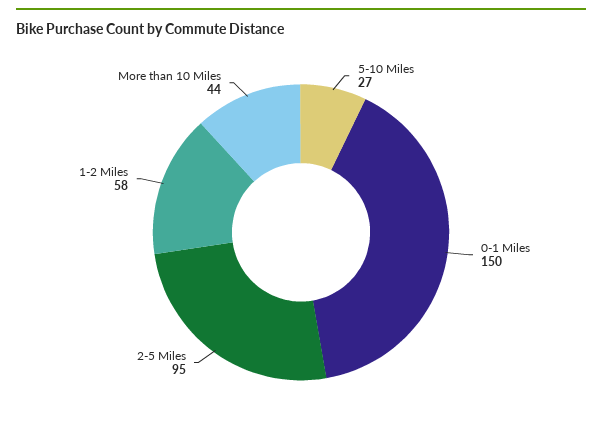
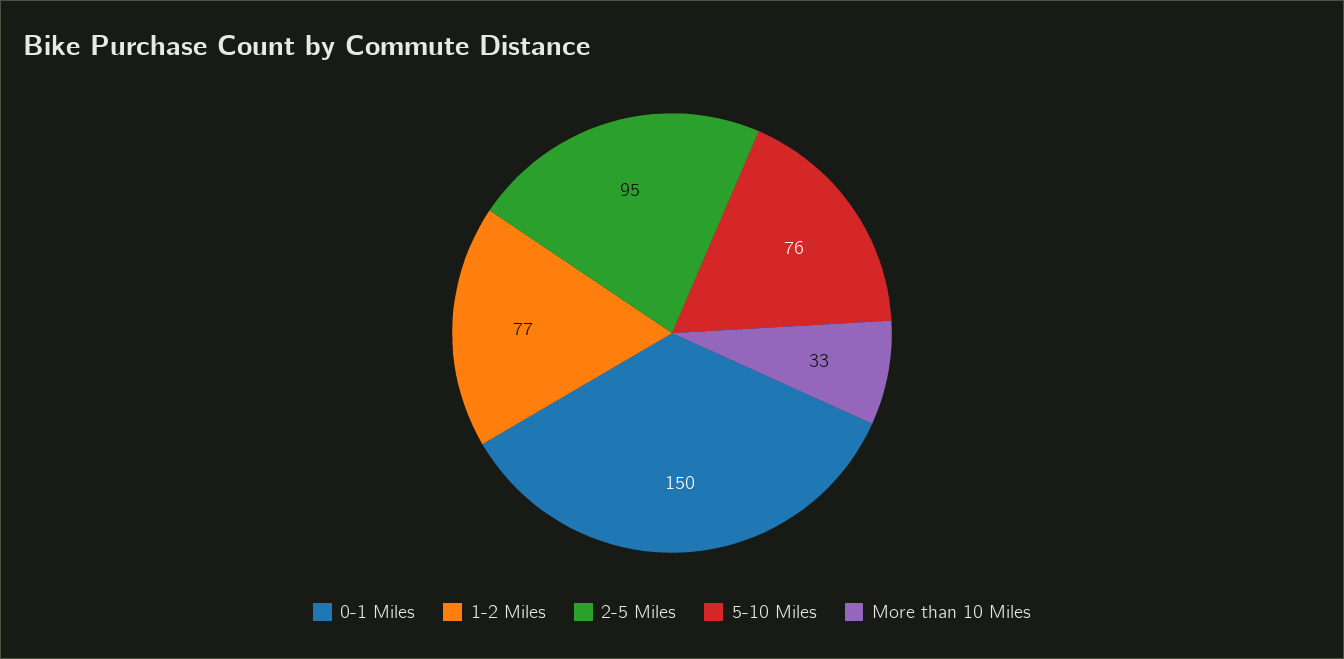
  {
-   "5-10 Miles": 27,
+   "5-10 Miles": 76,
    "0-1 Miles": 150,
    "2-5 Miles": 95,
-   "1-2 Miles": 58,
+   "1-2 Miles": 77,
-   "More than 10 Miles": 44
+   "More than 10 Miles": 33
  }

